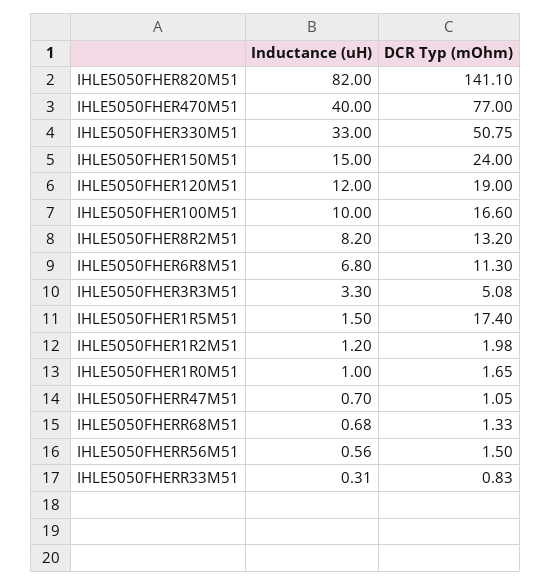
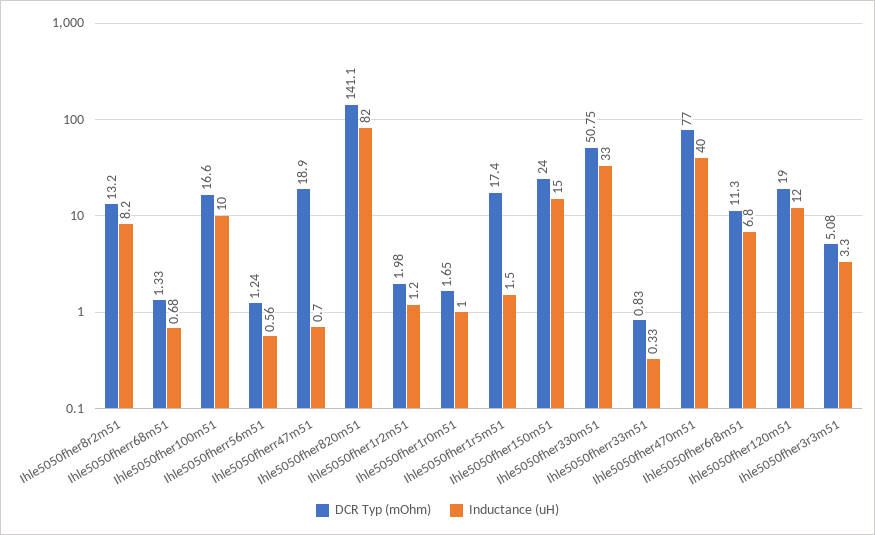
  {
    "Inductance (uH)": {
      "IHLE5050FHER820M51": 82,
      "IHLE5050FHER470M51": 40,
      "IHLE5050FHER330M51": 33,
      "IHLE5050FHER150M51": 15,
      "IHLE5050FHER120M51": 12,
      "IHLE5050FHER100M51": 10,
      "IHLE5050FHER8R2M51": 8.2,
      "IHLE5050FHER6R8M51": 6.8,
      "IHLE5050FHER3R3M51": 3.3,
      "IHLE5050FHER1R5M51": 1.5,
      "IHLE5050FHER1R2M51": 1.2,
      "IHLE5050FHER1R0M51": 1,
      "IHLE5050FHERR47M51": 0.7,
      "IHLE5050FHERR68M51": 0.68,
      "IHLE5050FHERR56M51": 0.56,
-     "IHLE5050FHERR33M51": 0.31
+     "IHLE5050FHERR33M51": 0.33
    },
    "DCR Typ (mOhm)": {
      "IHLE5050FHER820M51": 141.1,
      "IHLE5050FHER470M51": 77,
      "IHLE5050FHER330M51": 50.75,
      "IHLE5050FHER150M51": 24,
      "IHLE5050FHER120M51": 19,
      "IHLE5050FHER100M51": 16.6,
      "IHLE5050FHER8R2M51": 13.2,
      "IHLE5050FHER6R8M51": 11.3,
      "IHLE5050FHER3R3M51": 5.08,
      "IHLE5050FHER1R5M51": 17.4,
      "IHLE5050FHER1R2M51": 1.98,
      "IHLE5050FHER1R0M51": 1.65,
-     "IHLE5050FHERR47M51": 1.05,
+     "IHLE5050FHERR47M51": 18.9,
      "IHLE5050FHERR68M51": 1.33,
-     "IHLE5050FHERR56M51": 1.5,
+     "IHLE5050FHERR56M51": 1.24,
      "IHLE5050FHERR33M51": 0.83
    }
  }

